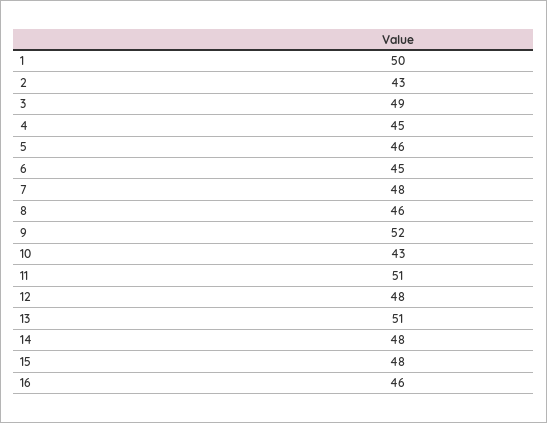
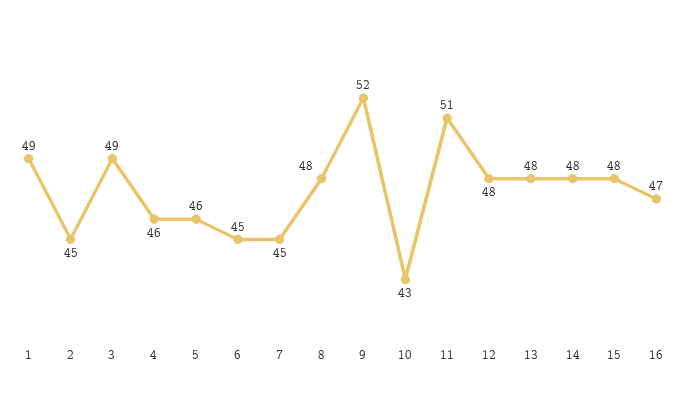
  {
-   "1": 50,
+   "1": 49,
-   "2": 43,
+   "2": 45,
    "3": 49,
-   "4": 45,
+   "4": 46,
    "5": 46,
    "6": 45,
-   "7": 48,
+   "7": 45,
-   "8": 46,
+   "8": 48,
    "9": 52,
    "10": 43,
    "11": 51,
    "12": 48,
-   "13": 51,
+   "13": 48,
    "14": 48,
    "15": 48,
-   "16": 46
+   "16": 47
  }

